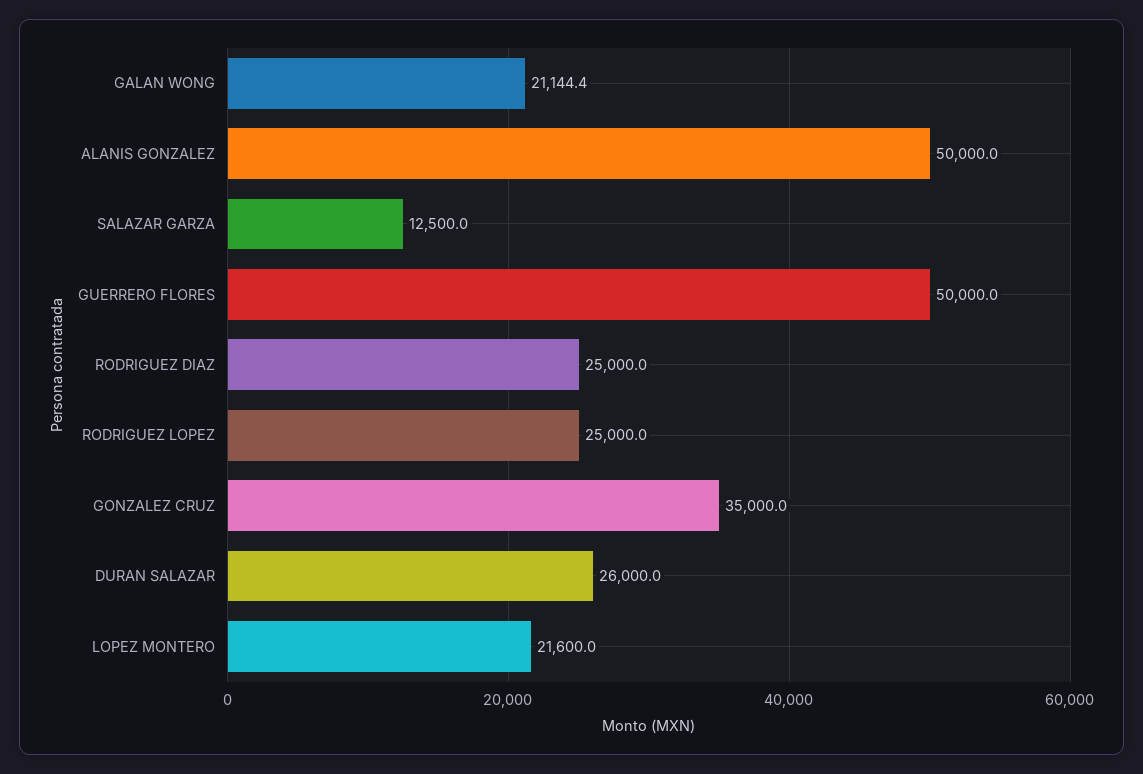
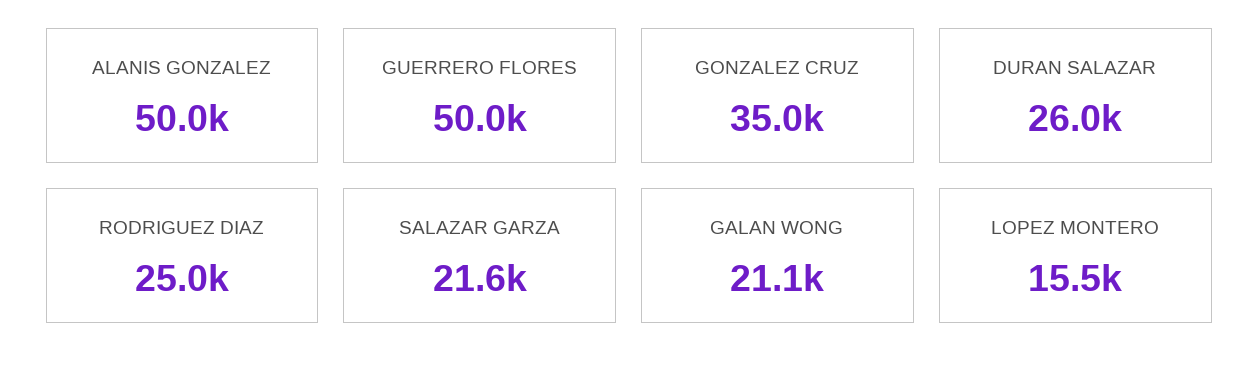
  {
    "GALAN WONG": 21144.4,
    "ALANIS GONZALEZ": 50000,
-   "SALAZAR GARZA": 12500,
+   "SALAZAR GARZA": 21600,
    "GUERRERO FLORES": 50000,
    "RODRIGUEZ DIAZ": 25000,
-   "RODRIGUEZ LOPEZ": 25000,
    "GONZALEZ CRUZ": 35000,
    "DURAN SALAZAR": 26000,
-   "LOPEZ MONTERO": 21600
+   "LOPEZ MONTERO": 15500
  }

